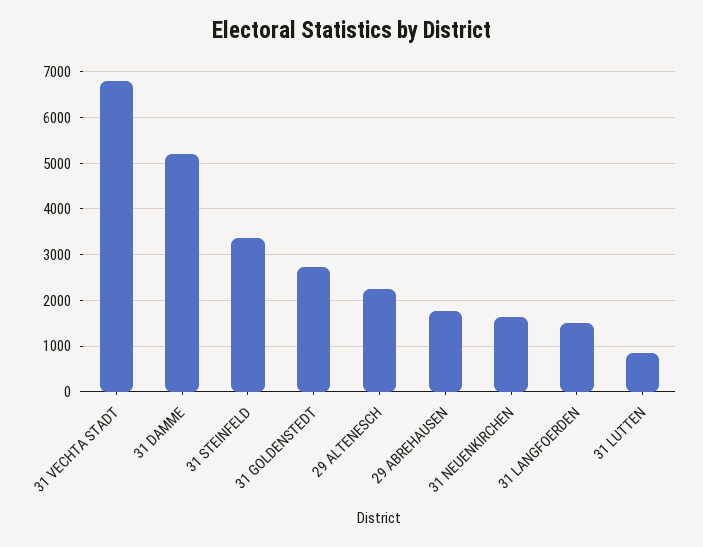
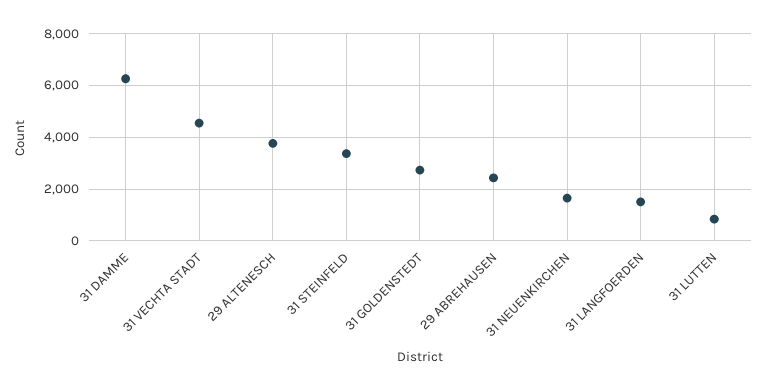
  {
-   "31 VECHTA STADT": 6800,
+   "31 VECHTA STADT": 4500,
-   "31 DAMME": 5200,
+   "31 DAMME": 6250,
    "31 STEINFELD": 3400,
    "31 GOLDENSTEDT": 2800,
-   "29 ALTENESCH": 2200,
+   "29 ALTENESCH": 3750,
-   "29 ABREHAUSEN": 1800,
+   "29 ABREHAUSEN": 2500,
    "31 NEUENKIRCHEN": 1600,
    "31 LANGFOERDEN": 1600,
    "31 LUTTEN": 800
  }

